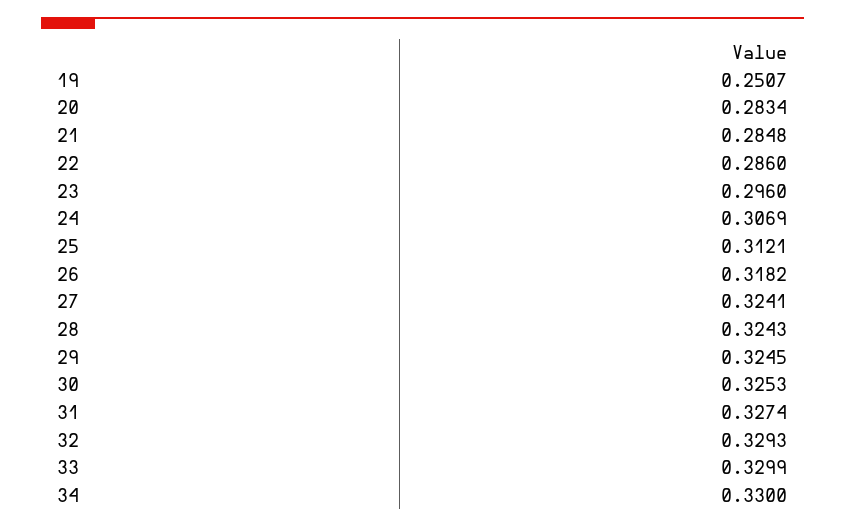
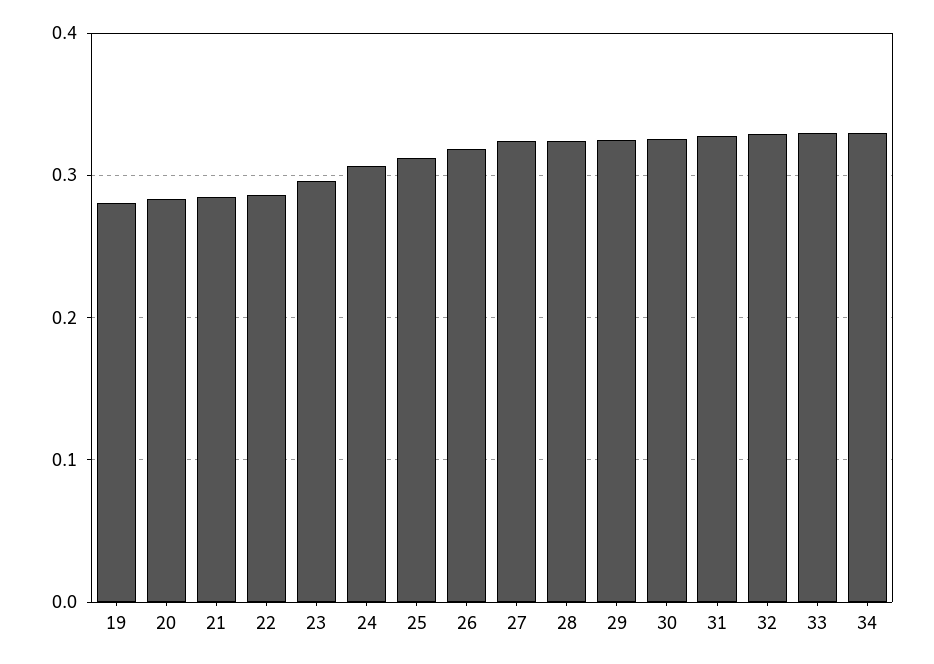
  {
-   "19": 0.2507,
+   "19": 0.28,
    "20": 0.2834,
    "21": 0.2848,
    "22": 0.286,
    "23": 0.296,
    "24": 0.3069,
    "25": 0.3121,
    "26": 0.3182,
    "27": 0.3241,
    "28": 0.3243,
    "29": 0.3245,
    "30": 0.3253,
    "31": 0.3274,
    "32": 0.3293,
    "33": 0.3299,
    "34": 0.33
  }

